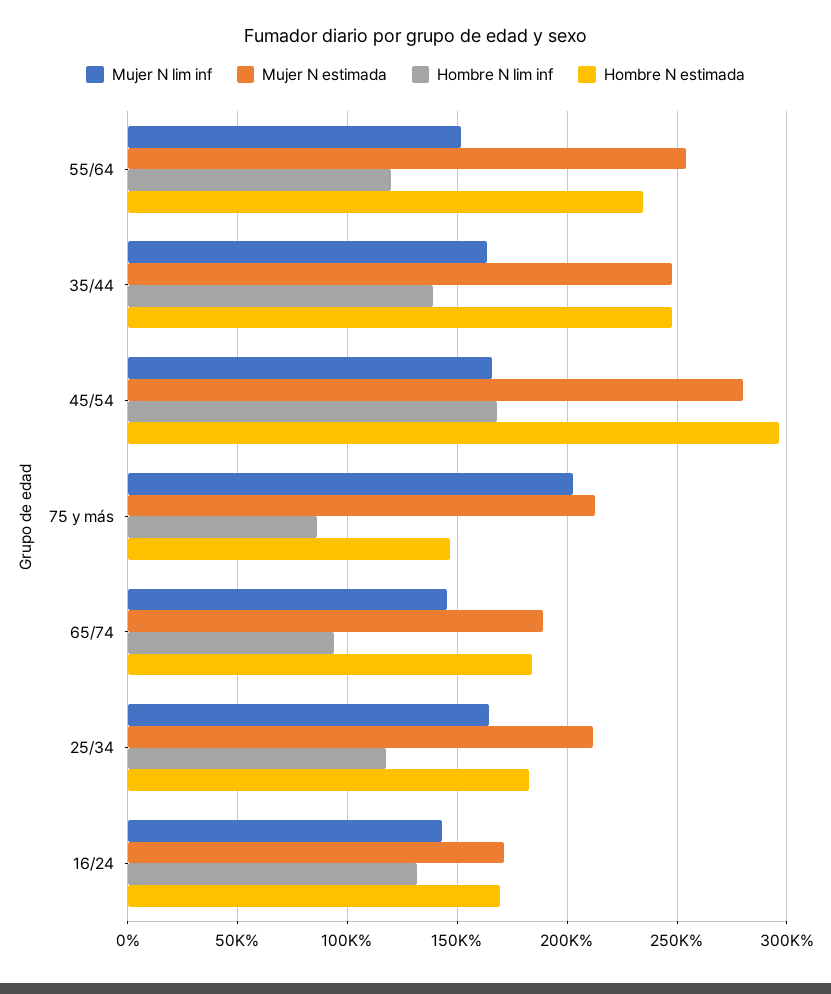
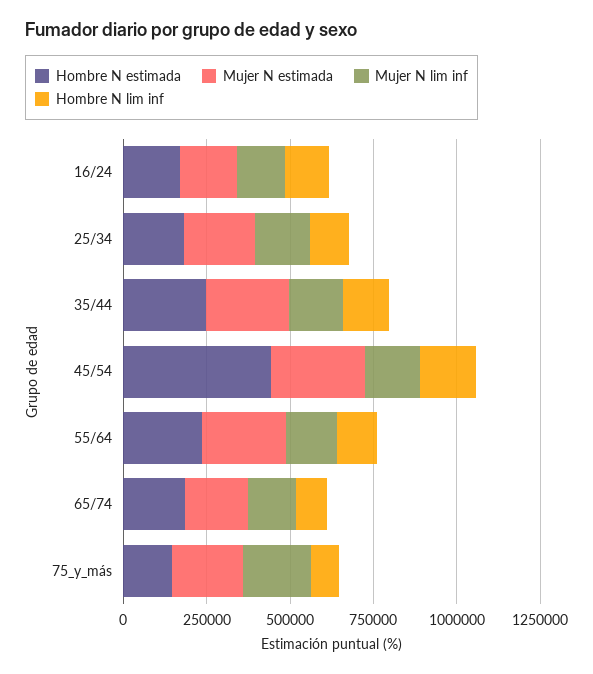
  {
    "Mujer N lim inf": {
      "55/64": 150000,
      "35/44": 165000,
      "45/54": 165000,
      "75 y más": 205000,
      "65/74": 145000,
      "25/34": 165000,
      "16/24": 145000
    },
    "Mujer N estimada": {
      "55/64": 255000,
      "35/44": 250000,
      "45/54": 280000,
      "75 y más": 215000,
      "65/74": 190000,
      "25/34": 210000,
      "16/24": 170000
    },
    "Hombre N lim inf": {
      "55/64": 120000,
      "35/44": 140000,
      "45/54": 170000,
      "75 y más": 85000,
      "65/74": 95000,
      "25/34": 120000,
      "16/24": 130000
    },
    "Hombre N estimada": {
      "55/64": 235000,
      "35/44": 250000,
-     "45/54": 295000,
+     "45/54": 450000,
      "75 y más": 145000,
      "65/74": 185000,
      "25/34": 180000,
      "16/24": 170000
    }
  }

